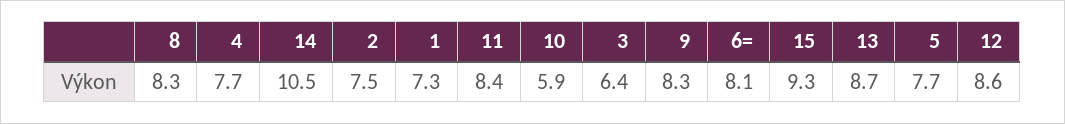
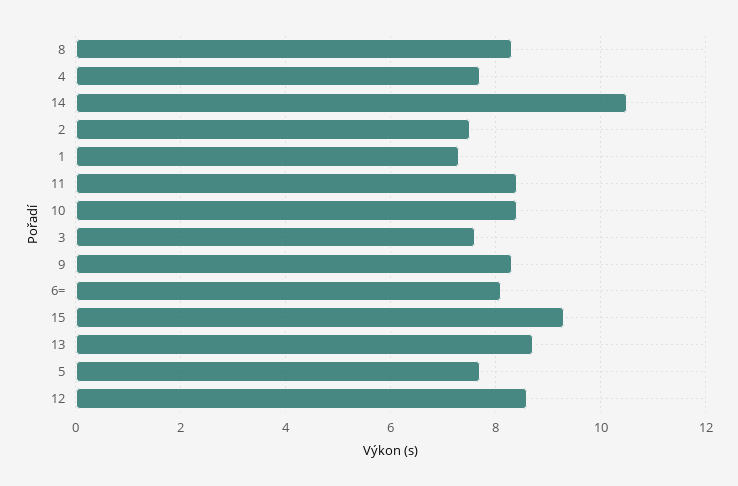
  {
    "8": 8.3,
    "4": 7.7,
    "14": 10.5,
    "2": 7.5,
    "1": 7.3,
    "11": 8.4,
-   "10": 5.9,
+   "10": 8.5,
-   "3": 6.4,
+   "3": 7.5,
    "9": 8.3,
    "6=": 8.1,
    "15": 9.3,
    "13": 8.7,
    "5": 7.7,
    "12": 8.6
  }

